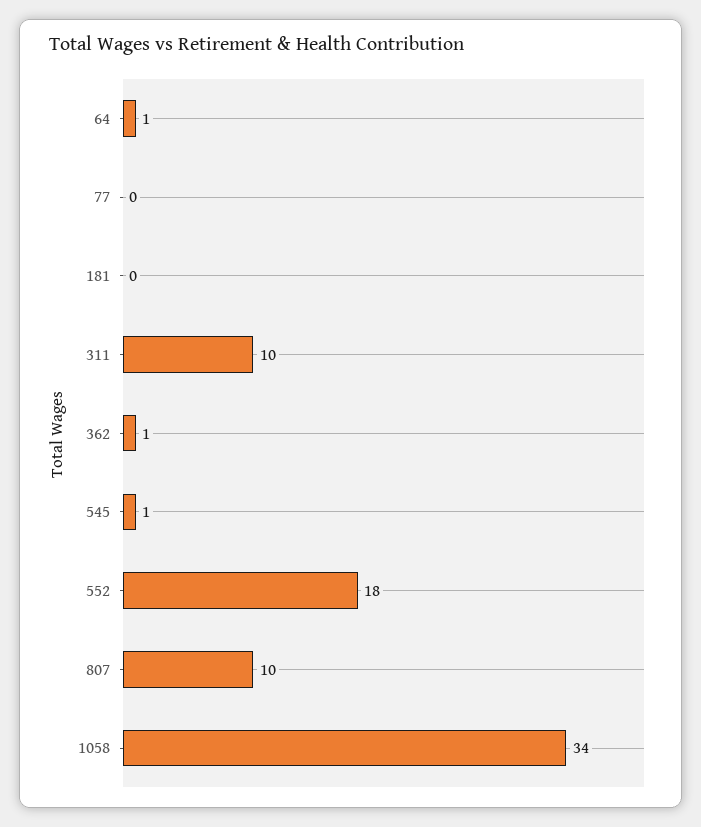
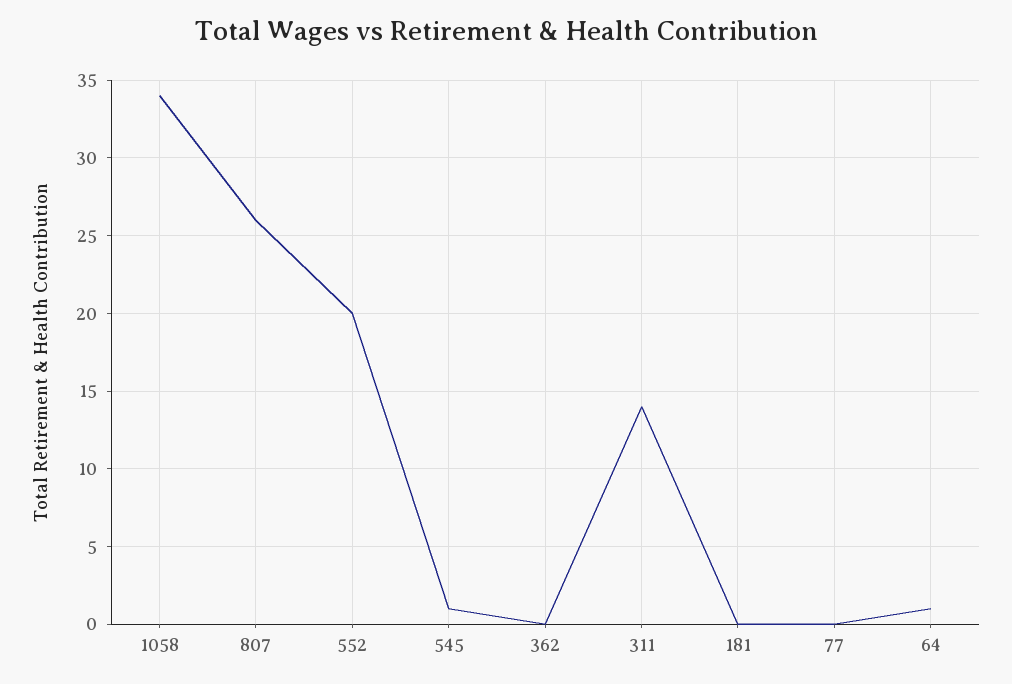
  {
    "64": 1,
    "77": 0,
    "181": 0,
-   "311": 10,
+   "311": 14,
-   "362": 1,
+   "362": 0,
    "545": 1,
-   "552": 18,
+   "552": 20,
-   "807": 10,
+   "807": 26,
    "1058": 34
  }

